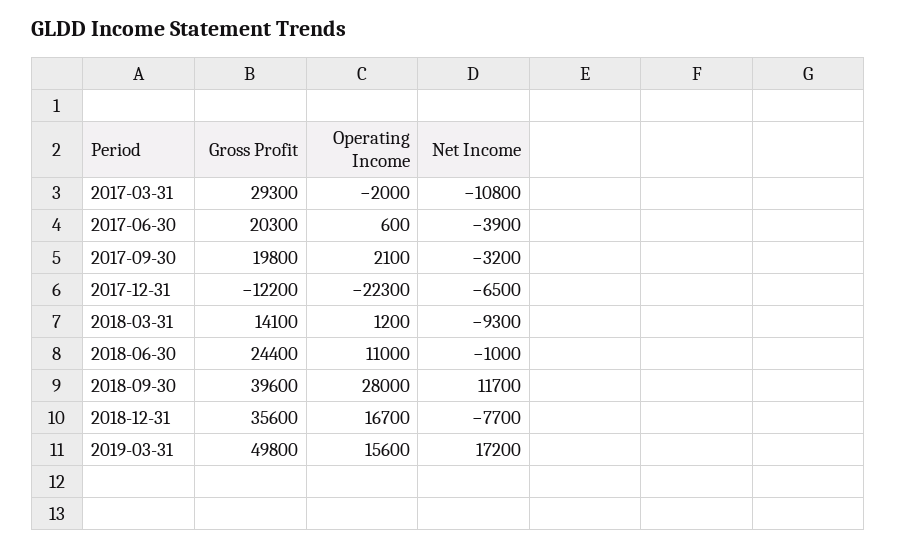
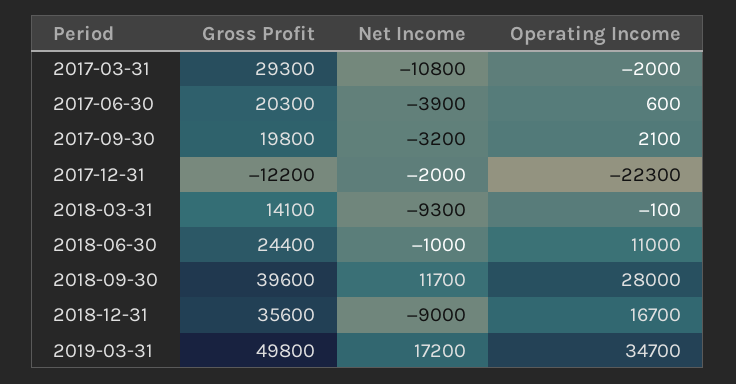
  {
    "Gross Profit": {
      "2017-03-31": 29300,
      "2017-06-30": 20300,
      "2017-09-30": 19800,
      "2017-12-31": -12200,
      "2018-03-31": 14100,
      "2018-06-30": 24400,
      "2018-09-30": 39600,
      "2018-12-31": 35600,
      "2019-03-31": 49800
    },
    "Operating Income": {
      "2017-03-31": -2000,
      "2017-06-30": 600,
      "2017-09-30": 2100,
      "2017-12-31": -22300,
-     "2018-03-31": 1200,
+     "2018-03-31": -100,
      "2018-06-30": 11000,
      "2018-09-30": 28000,
      "2018-12-31": 16700,
-     "2019-03-31": 15600
+     "2019-03-31": 34700
    },
    "Net Income": {
      "2017-03-31": -10800,
      "2017-06-30": -3900,
      "2017-09-30": -3200,
-     "2017-12-31": -6500,
+     "2017-12-31": -2000,
      "2018-03-31": -9300,
      "2018-06-30": -1000,
      "2018-09-30": 11700,
-     "2018-12-31": -7700,
+     "2018-12-31": -9000,
      "2019-03-31": 17200
    }
  }

